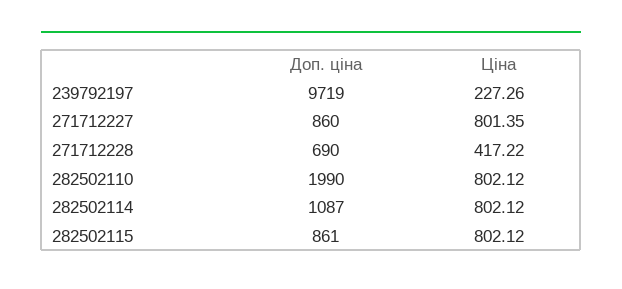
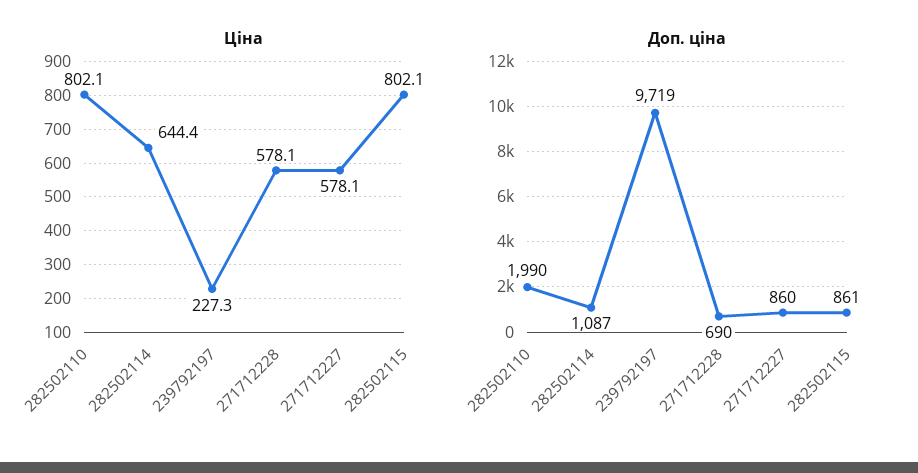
  {
    "Доп. ціна": {
      "239792197": 9719,
      "271712227": 860,
      "271712228": 690,
      "282502110": 1990,
      "282502114": 1087,
      "282502115": 861
    },
    "Ціна": {
      "239792197": 227.26,
-     "271712227": 801.35,
+     "271712227": 578.1,
-     "271712228": 417.22,
+     "271712228": 578.1,
      "282502110": 802.12,
-     "282502114": 802.12,
+     "282502114": 644.4,
      "282502115": 802.12
    }
  }

